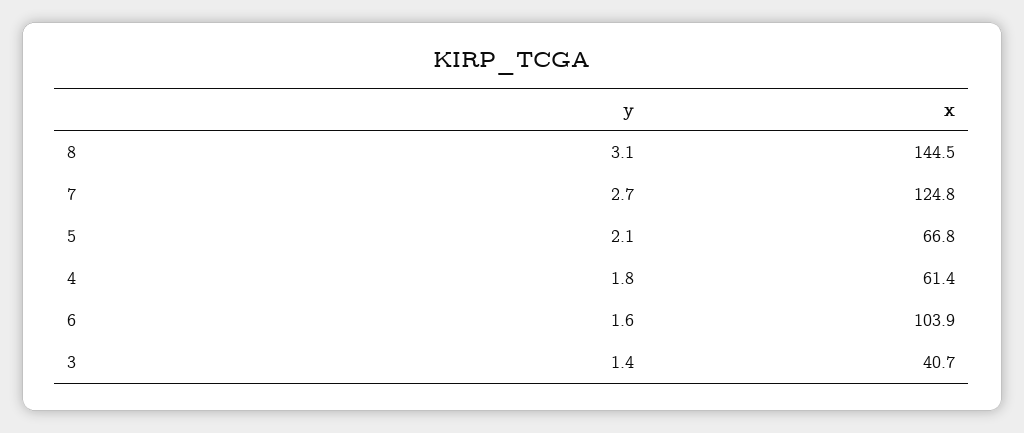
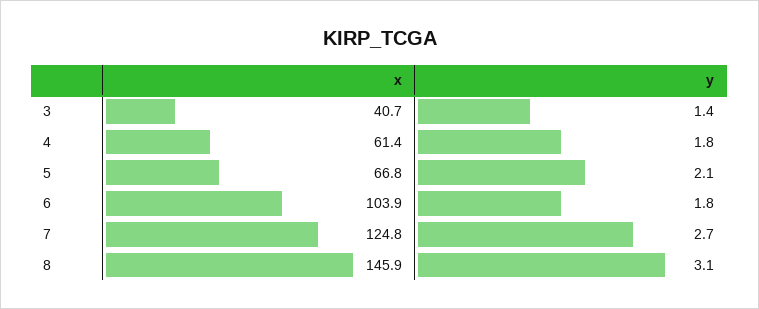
  {
    "y": {
      "8": 3.1,
      "7": 2.7,
      "5": 2.1,
      "4": 1.8,
-     "6": 1.6,
+     "6": 1.8,
      "3": 1.4
    },
    "x": {
-     "8": 144.5,
+     "8": 145.9,
      "7": 124.8,
      "5": 66.8,
      "4": 61.4,
      "6": 103.9,
      "3": 40.7
    }
  }

